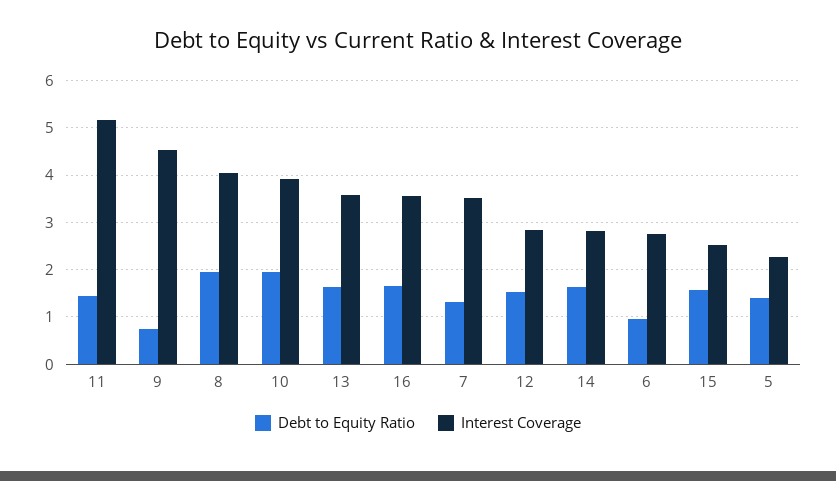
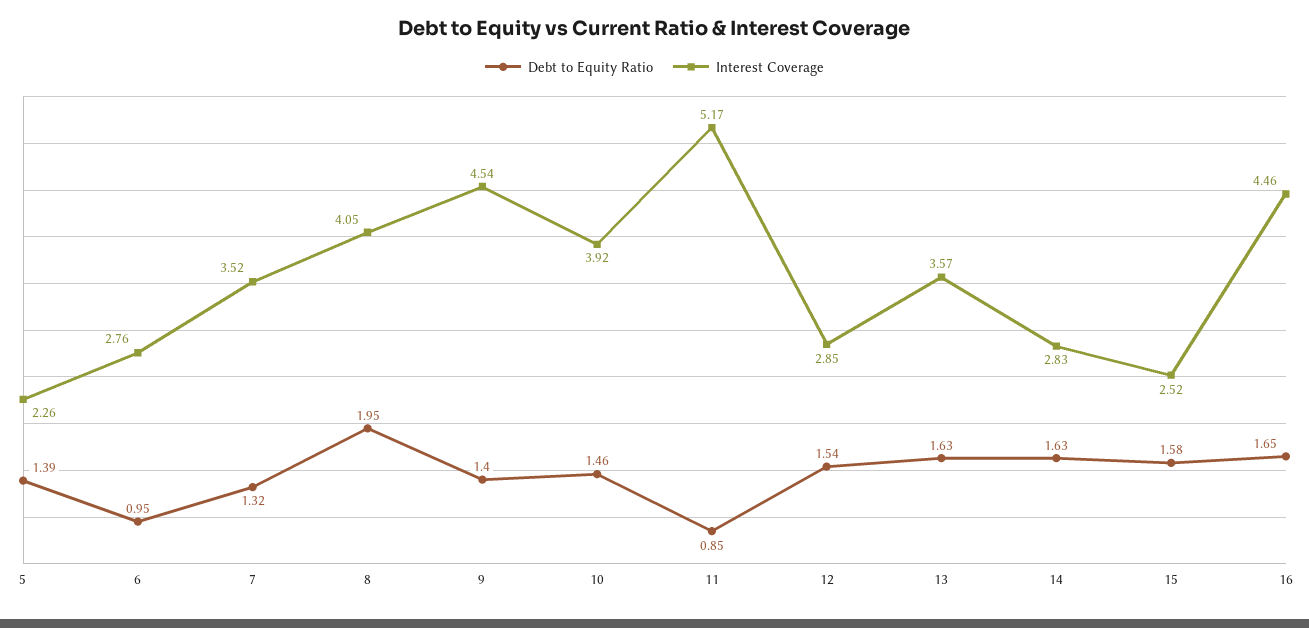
  {
    "Debt to Equity Ratio": {
-     "11": 1.4,
+     "11": 0.85,
-     "9": 0.8,
+     "9": 1.4,
      "8": 1.95,
-     "10": 2,
+     "10": 1.46,
      "13": 1.63,
      "16": 1.65,
      "7": 1.32,
      "12": 1.54,
      "14": 1.63,
      "6": 0.95,
      "15": 1.58,
      "5": 1.39
    },
    "Interest Coverage": {
      "11": 5.17,
      "9": 4.54,
      "8": 4.05,
      "10": 3.92,
      "13": 3.57,
-     "16": 3.6,
+     "16": 4.46,
      "7": 3.52,
      "12": 2.85,
      "14": 2.83,
      "6": 2.76,
      "15": 2.52,
      "5": 2.26
    }
  }

